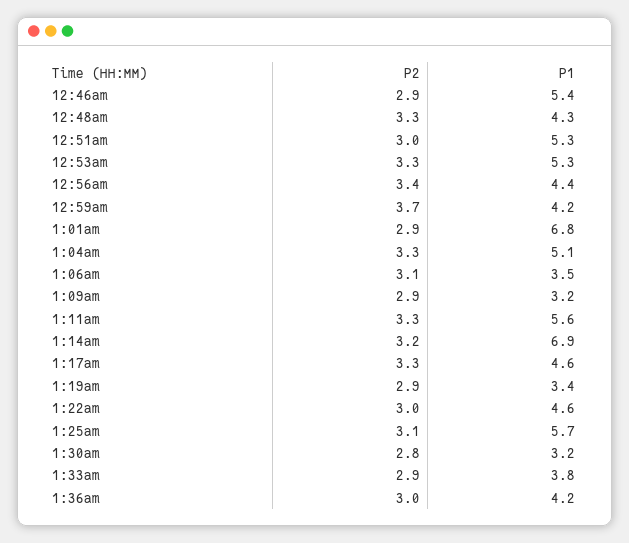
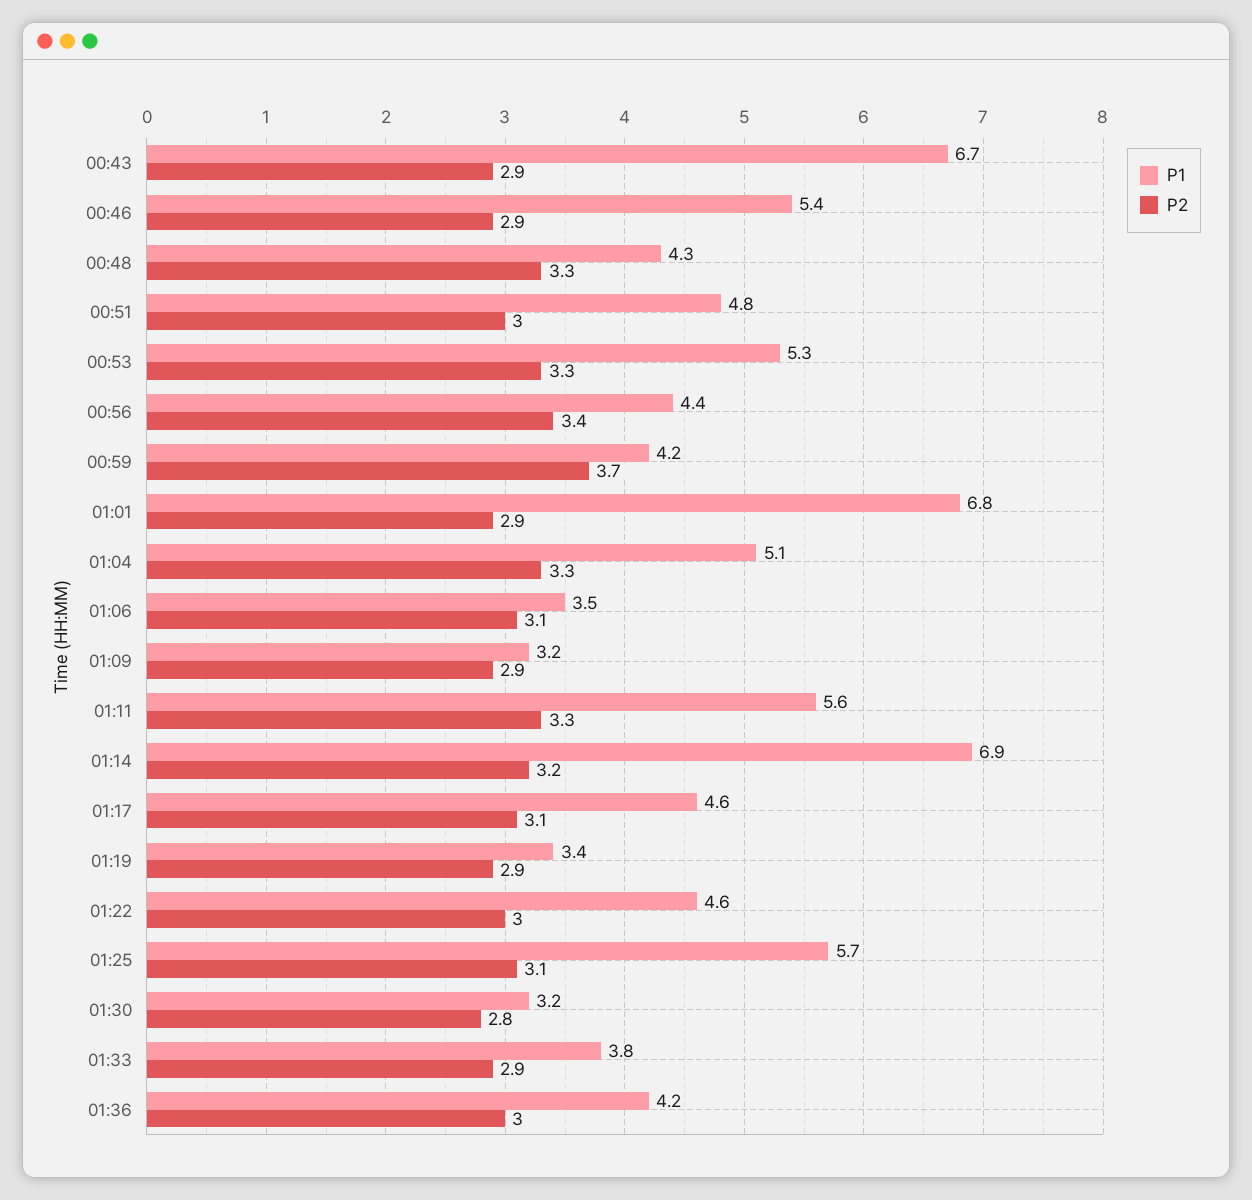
  {
    "P2": {
      "12:46am": 2.9,
      "12:48am": 3.3,
      "12:51am": 3,
      "12:53am": 3.3,
      "12:56am": 3.4,
      "12:59am": 3.7,
      "1:01am": 2.9,
      "1:04am": 3.3,
      "1:06am": 3.1,
      "1:09am": 2.9,
      "1:11am": 3.3,
      "1:14am": 3.2,
-     "1:17am": 3.3,
+     "1:17am": 3.1,
      "1:19am": 2.9,
      "1:22am": 3,
      "1:25am": 3.1,
      "1:30am": 2.8,
      "1:33am": 2.9,
-     "1:36am": 3
+     "1:36am": 3,
+     "00:43": 2.9
    },
    "P1": {
      "12:46am": 5.4,
      "12:48am": 4.3,
-     "12:51am": 5.3,
+     "12:51am": 4.8,
      "12:53am": 5.3,
      "12:56am": 4.4,
      "12:59am": 4.2,
      "1:01am": 6.8,
      "1:04am": 5.1,
      "1:06am": 3.5,
      "1:09am": 3.2,
      "1:11am": 5.6,
      "1:14am": 6.9,
      "1:17am": 4.6,
      "1:19am": 3.4,
      "1:22am": 4.6,
      "1:25am": 5.7,
      "1:30am": 3.2,
      "1:33am": 3.8,
-     "1:36am": 4.2
+     "1:36am": 4.2,
+     "00:43": 6.7
    }
  }

